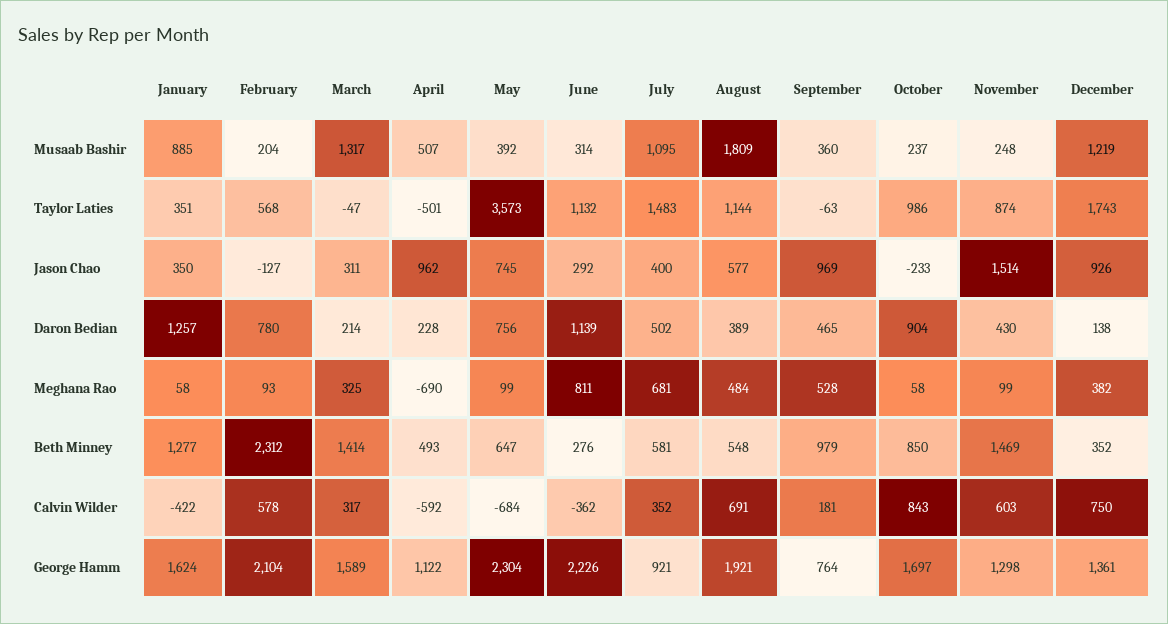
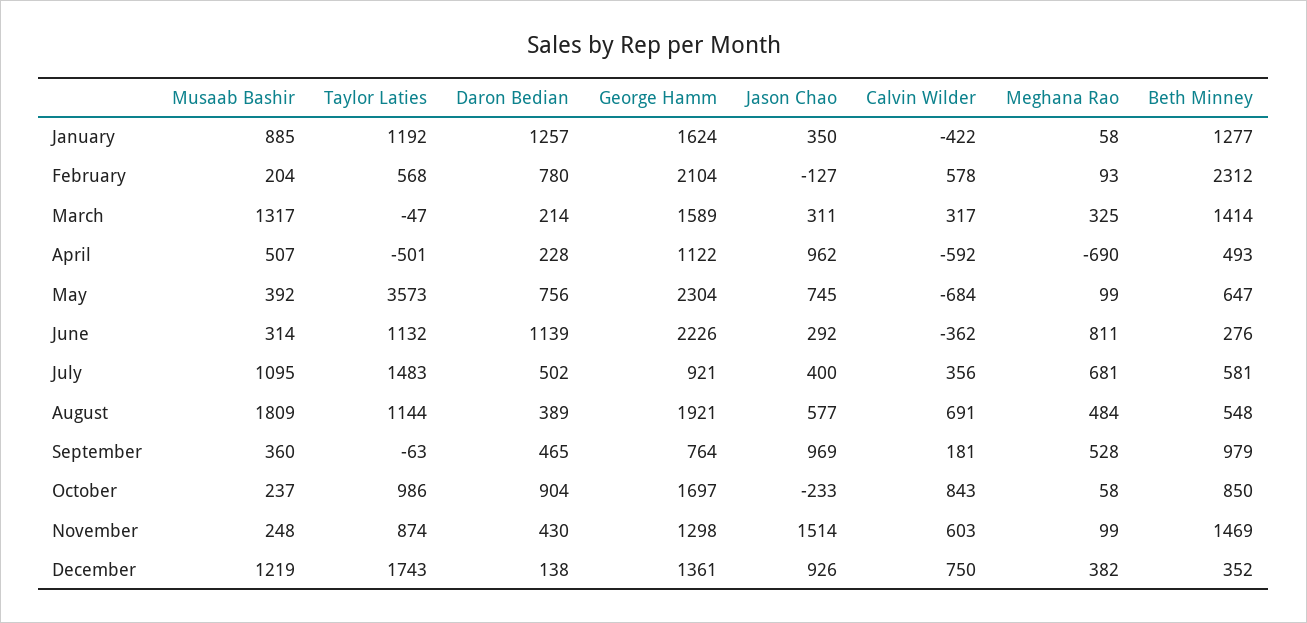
  {
    "January": {
      "Musaab Bashir": 885,
-     "Taylor Laties": 351,
+     "Taylor Laties": 1192,
      "Jason Chao": 350,
      "Daron Bedian": 1257,
      "Meghana Rao": 58,
      "Beth Minney": 1277,
      "Calvin Wilder": -422,
      "George Hamm": 1624
    },
    "February": {
      "Musaab Bashir": 204,
      "Taylor Laties": 568,
      "Jason Chao": -127,
      "Daron Bedian": 780,
      "Meghana Rao": 93,
      "Beth Minney": 2312,
      "Calvin Wilder": 578,
      "George Hamm": 2104
    },
    "March": {
      "Musaab Bashir": 1317,
      "Taylor Laties": -47,
      "Jason Chao": 311,
      "Daron Bedian": 214,
      "Meghana Rao": 325,
      "Beth Minney": 1414,
      "Calvin Wilder": 317,
      "George Hamm": 1589
    },
    "April": {
      "Musaab Bashir": 507,
      "Taylor Laties": -501,
      "Jason Chao": 962,
      "Daron Bedian": 228,
      "Meghana Rao": -690,
      "Beth Minney": 493,
      "Calvin Wilder": -592,
      "George Hamm": 1122
    },
    "May": {
      "Musaab Bashir": 392,
      "Taylor Laties": 3573,
      "Jason Chao": 745,
      "Daron Bedian": 756,
      "Meghana Rao": 99,
      "Beth Minney": 647,
      "Calvin Wilder": -684,
      "George Hamm": 2304
    },
    "June": {
      "Musaab Bashir": 314,
      "Taylor Laties": 1132,
      "Jason Chao": 292,
      "Daron Bedian": 1139,
      "Meghana Rao": 811,
      "Beth Minney": 276,
      "Calvin Wilder": -362,
      "George Hamm": 2226
    },
    "July": {
      "Musaab Bashir": 1095,
      "Taylor Laties": 1483,
      "Jason Chao": 400,
      "Daron Bedian": 502,
      "Meghana Rao": 681,
      "Beth Minney": 581,
-     "Calvin Wilder": 352,
+     "Calvin Wilder": 356,
      "George Hamm": 921
    },
    "August": {
      "Musaab Bashir": 1809,
      "Taylor Laties": 1144,
      "Jason Chao": 577,
      "Daron Bedian": 389,
      "Meghana Rao": 484,
      "Beth Minney": 548,
      "Calvin Wilder": 691,
      "George Hamm": 1921
    },
    "September": {
      "Musaab Bashir": 360,
      "Taylor Laties": -63,
      "Jason Chao": 969,
      "Daron Bedian": 465,
      "Meghana Rao": 528,
      "Beth Minney": 979,
      "Calvin Wilder": 181,
      "George Hamm": 764
    },
    "October": {
      "Musaab Bashir": 237,
      "Taylor Laties": 986,
      "Jason Chao": -233,
      "Daron Bedian": 904,
      "Meghana Rao": 58,
      "Beth Minney": 850,
      "Calvin Wilder": 843,
      "George Hamm": 1697
    },
    "November": {
      "Musaab Bashir": 248,
      "Taylor Laties": 874,
      "Jason Chao": 1514,
      "Daron Bedian": 430,
      "Meghana Rao": 99,
      "Beth Minney": 1469,
      "Calvin Wilder": 603,
      "George Hamm": 1298
    },
    "December": {
      "Musaab Bashir": 1219,
      "Taylor Laties": 1743,
      "Jason Chao": 926,
      "Daron Bedian": 138,
      "Meghana Rao": 382,
      "Beth Minney": 352,
      "Calvin Wilder": 750,
      "George Hamm": 1361
    }
  }

